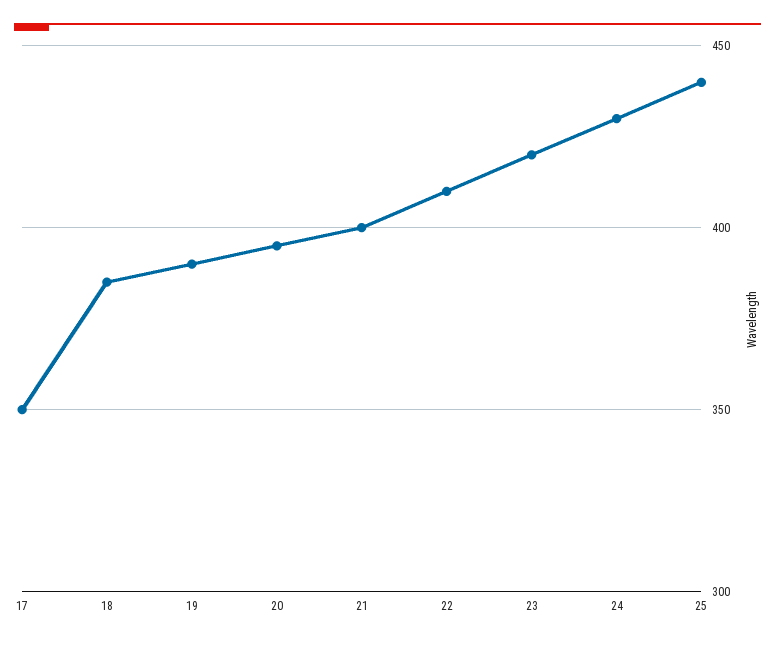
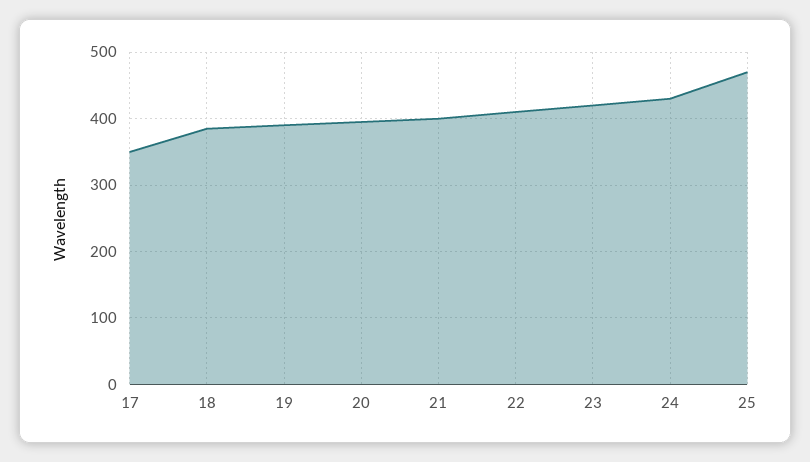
  {
    "17": 350,
    "18": 385,
    "19": 390,
    "20": 395,
    "21": 400,
    "22": 410,
    "23": 420,
    "24": 430,
-   "25": 440
+   "25": 470
  }

